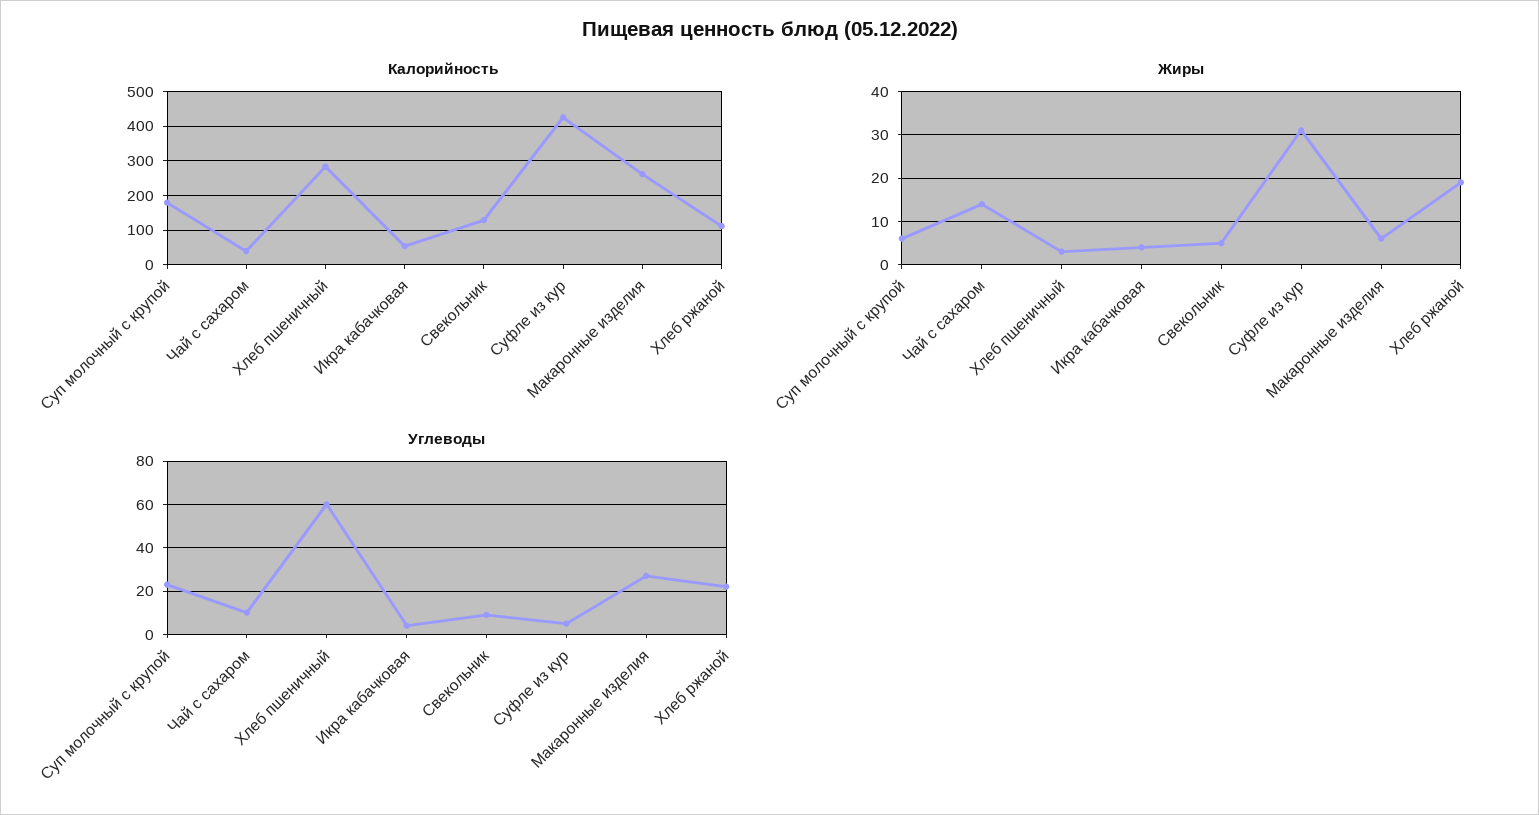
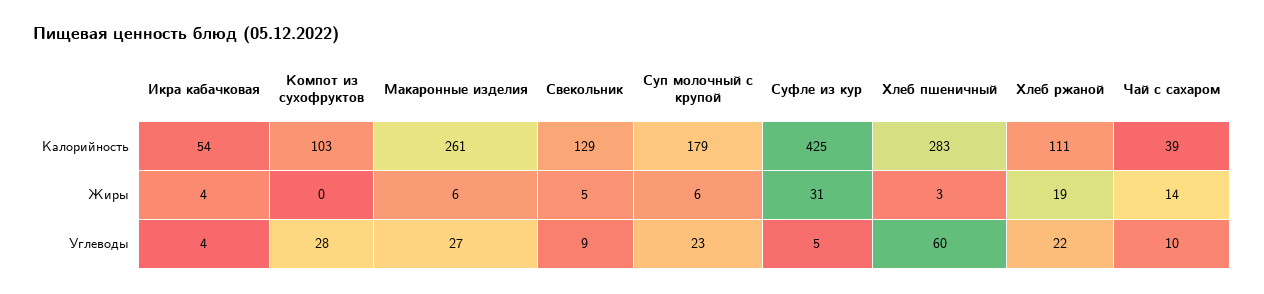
  {
    "Калорийность": {
      "Суп молочный с крупой": 179,
      "Чай с сахаром": 39,
      "Хлеб пшеничный": 283,
      "Икра кабачковая": 54,
      "Свекольник": 129,
      "Суфле из кур": 425,
      "Макаронные изделия": 261,
-     "Хлеб ржаной": 111
+     "Хлеб ржаной": 111,
+     "Компот из сухофруктов": 103
    },
    "Жиры": {
      "Суп молочный с крупой": 6,
      "Чай с сахаром": 14,
      "Хлеб пшеничный": 3,
      "Икра кабачковая": 4,
      "Свекольник": 5,
      "Суфле из кур": 31,
      "Макаронные изделия": 6,
-     "Хлеб ржаной": 19
+     "Хлеб ржаной": 19,
+     "Компот из сухофруктов": 0
    },
    "Углеводы": {
      "Суп молочный с крупой": 23,
      "Чай с сахаром": 10,
      "Хлеб пшеничный": 60,
      "Икра кабачковая": 4,
      "Свекольник": 9,
      "Суфле из кур": 5,
      "Макаронные изделия": 27,
-     "Хлеб ржаной": 22
+     "Хлеб ржаной": 22,
+     "Компот из сухофруктов": 28
    }
  }

